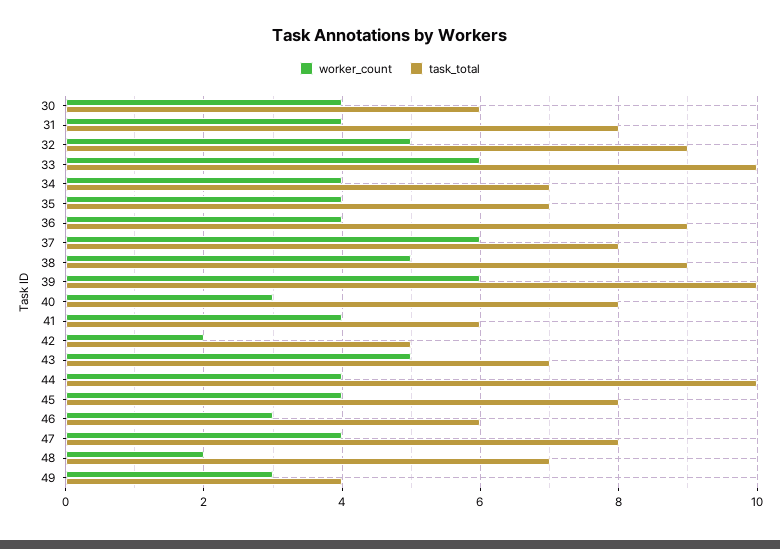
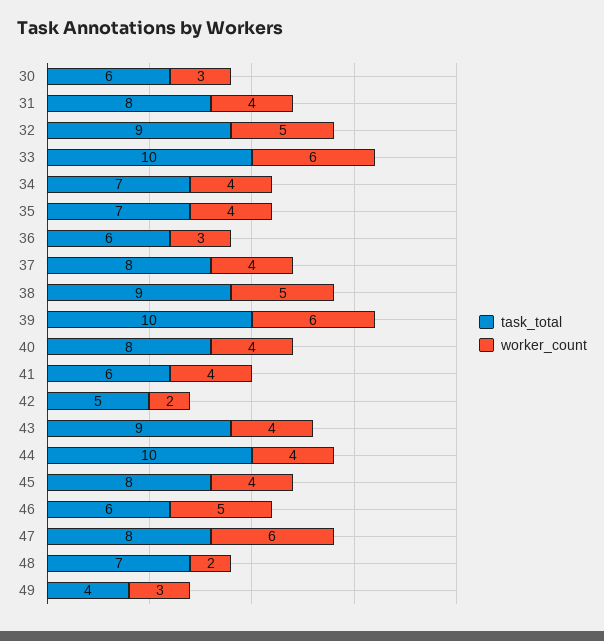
  {
    "worker_count": {
-     "30": 4,
+     "30": 3,
      "31": 4,
      "32": 5,
      "33": 6,
      "34": 4,
      "35": 4,
-     "36": 4,
+     "36": 3,
-     "37": 6,
+     "37": 4,
      "38": 5,
      "39": 6,
-     "40": 3,
+     "40": 4,
      "41": 4,
      "42": 2,
-     "43": 5,
+     "43": 4,
      "44": 4,
      "45": 4,
-     "46": 3,
+     "46": 5,
-     "47": 4,
+     "47": 6,
      "48": 2,
      "49": 3
    },
    "task_total": {
      "30": 6,
      "31": 8,
      "32": 9,
      "33": 10,
      "34": 7,
      "35": 7,
-     "36": 9,
+     "36": 6,
      "37": 8,
      "38": 9,
      "39": 10,
      "40": 8,
      "41": 6,
      "42": 5,
-     "43": 7,
+     "43": 9,
      "44": 10,
      "45": 8,
      "46": 6,
      "47": 8,
      "48": 7,
      "49": 4
    }
  }

